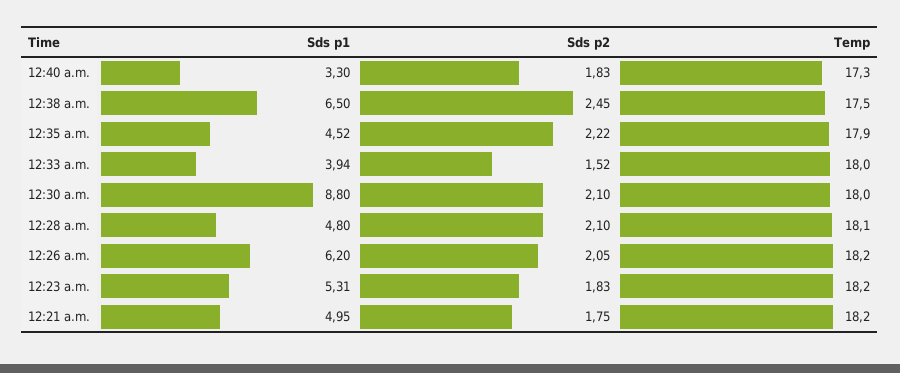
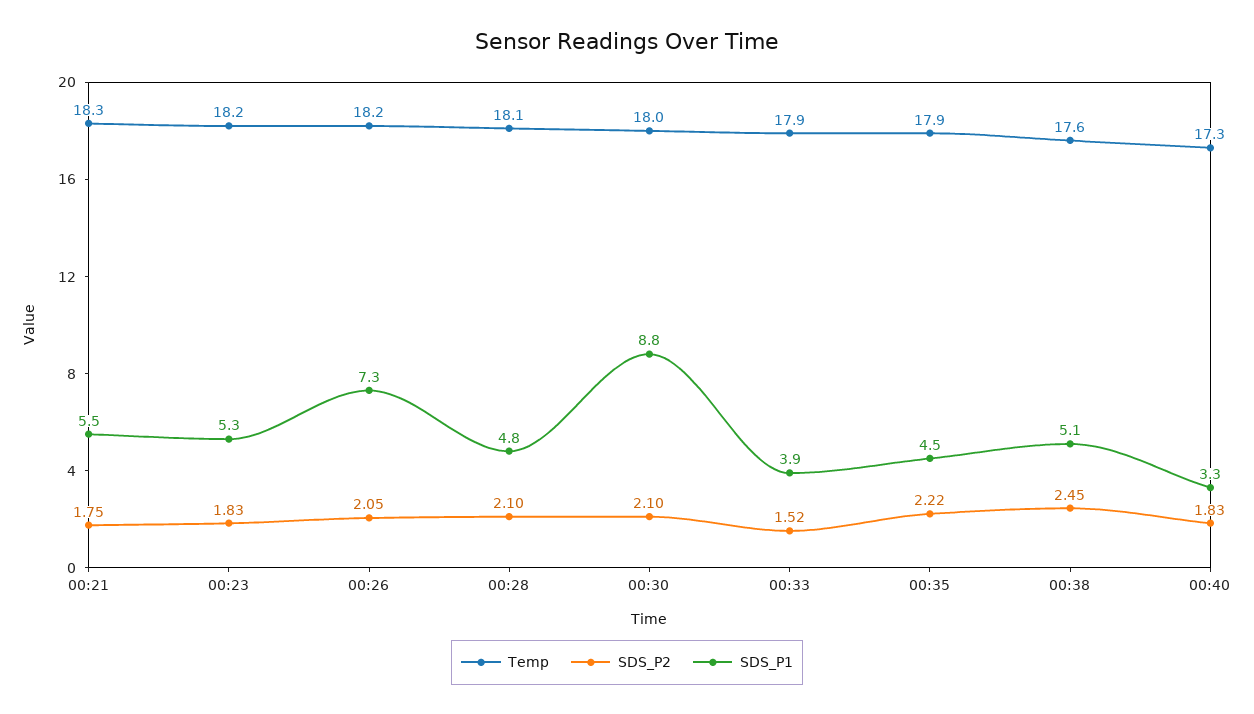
  {
    "Sds p1": {
      "12:40 a.m.": 3.3,
-     "12:38 a.m.": 6.5,
+     "12:38 a.m.": 5.1,
      "12:35 a.m.": 4.52,
      "12:33 a.m.": 3.94,
      "12:30 a.m.": 8.8,
      "12:28 a.m.": 4.8,
-     "12:26 a.m.": 6.2,
+     "12:26 a.m.": 7.3,
      "12:23 a.m.": 5.31,
-     "12:21 a.m.": 4.95
+     "12:21 a.m.": 5.5
    },
    "Sds p2": {
      "12:40 a.m.": 1.83,
      "12:38 a.m.": 2.45,
      "12:35 a.m.": 2.22,
      "12:33 a.m.": 1.52,
      "12:30 a.m.": 2.1,
      "12:28 a.m.": 2.1,
      "12:26 a.m.": 2.05,
      "12:23 a.m.": 1.83,
      "12:21 a.m.": 1.75
    },
    "Temp": {
      "12:40 a.m.": 17.3,
-     "12:38 a.m.": 17.5,
+     "12:38 a.m.": 17.6,
      "12:35 a.m.": 17.9,
-     "12:33 a.m.": 18,
+     "12:33 a.m.": 17.9,
      "12:30 a.m.": 18,
      "12:28 a.m.": 18.1,
      "12:26 a.m.": 18.2,
      "12:23 a.m.": 18.2,
-     "12:21 a.m.": 18.2
+     "12:21 a.m.": 18.3
    }
  }

